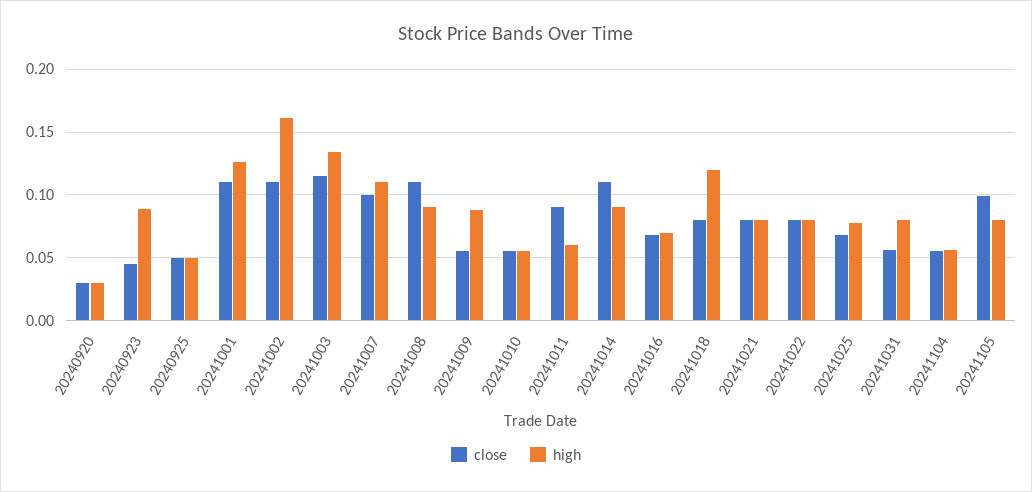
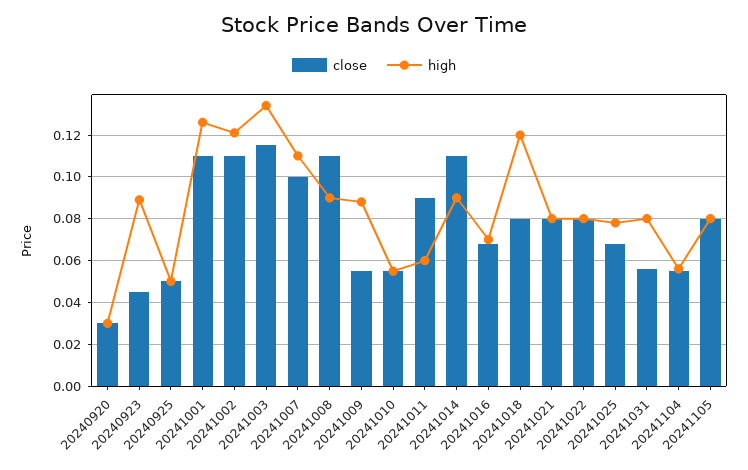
  {
    "close": {
      "20240920": 0.03,
      "20240923": 0.045,
      "20240925": 0.05,
      "20241001": 0.11,
      "20241002": 0.11,
      "20241003": 0.115,
      "20241007": 0.1,
      "20241008": 0.11,
      "20241009": 0.055,
      "20241010": 0.055,
      "20241011": 0.09,
      "20241014": 0.11,
      "20241016": 0.07,
      "20241018": 0.08,
      "20241021": 0.08,
      "20241022": 0.08,
      "20241025": 0.07,
      "20241031": 0.055,
      "20241104": 0.055,
-     "20241105": 0.1
+     "20241105": 0.08
    },
    "high": {
      "20240920": 0.03,
      "20240923": 0.09,
      "20240925": 0.05,
      "20241001": 0.125,
-     "20241002": 0.16,
+     "20241002": 0.12,
      "20241003": 0.135,
      "20241007": 0.11,
      "20241008": 0.09,
      "20241009": 0.09,
      "20241010": 0.055,
      "20241011": 0.06,
      "20241014": 0.09,
      "20241016": 0.07,
      "20241018": 0.12,
      "20241021": 0.08,
      "20241022": 0.08,
      "20241025": 0.08,
      "20241031": 0.08,
      "20241104": 0.055,
      "20241105": 0.08
    }
  }

